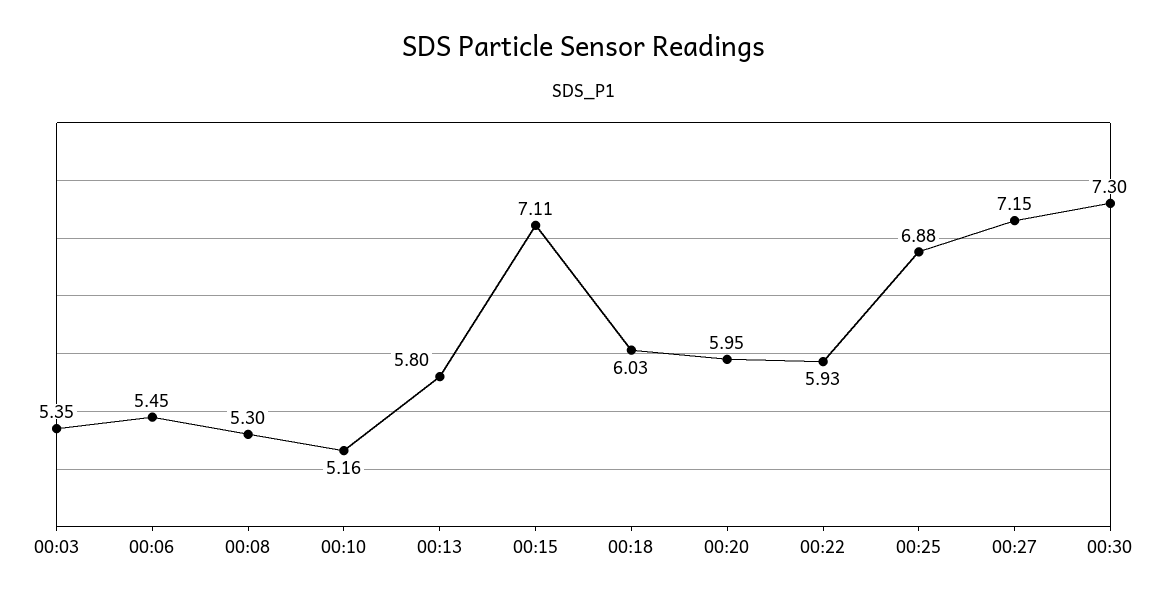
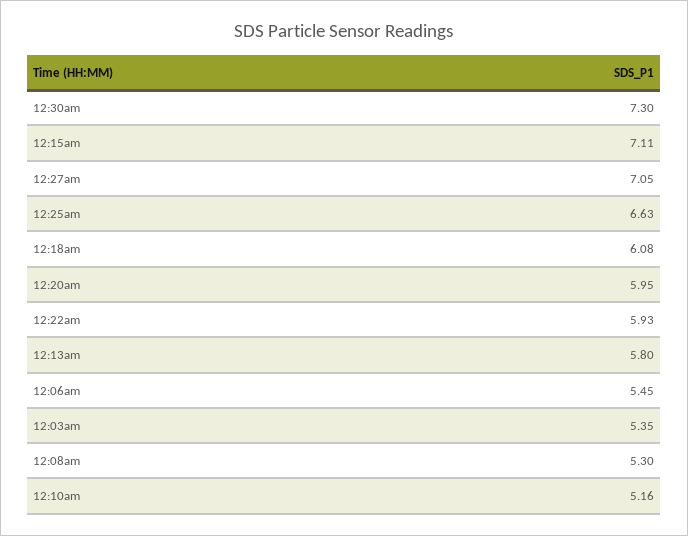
  {
    "00:03": 5.35,
    "00:06": 5.45,
    "00:08": 5.3,
    "00:10": 5.16,
    "00:13": 5.8,
    "00:15": 7.11,
-   "00:18": 6.03,
+   "00:18": 6.08,
    "00:20": 5.95,
    "00:22": 5.93,
-   "00:25": 6.88,
+   "00:25": 6.63,
-   "00:27": 7.15,
+   "00:27": 7.05,
    "00:30": 7.3
  }

